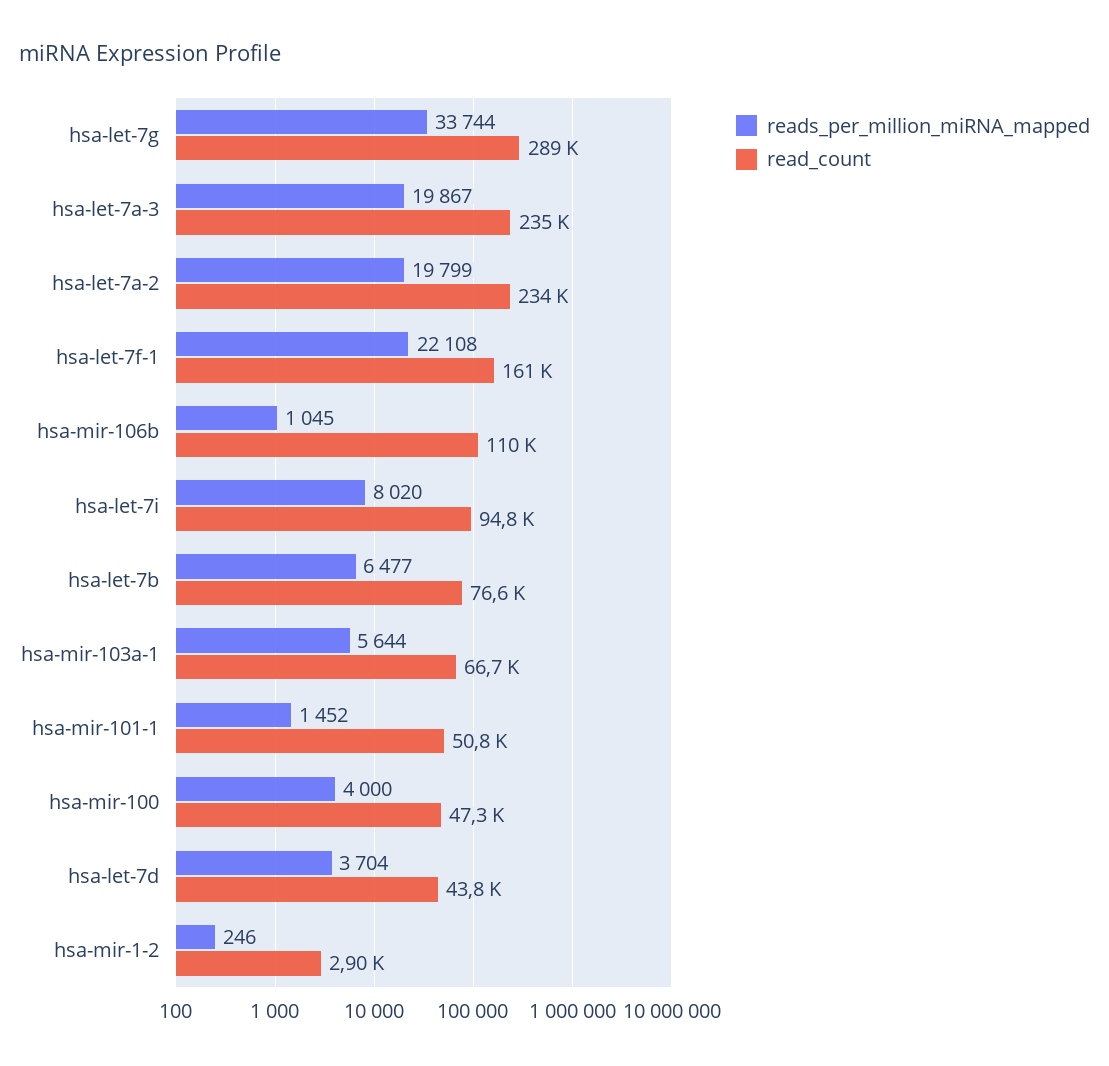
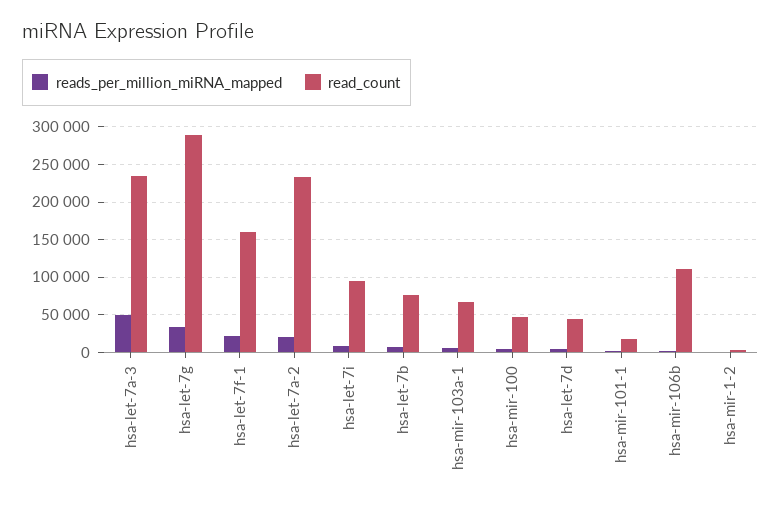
  {
    "reads_per_million_miRNA_mapped": {
      "hsa-let-7g": 33744,
-     "hsa-let-7a-3": 19867,
+     "hsa-let-7a-3": 50000,
      "hsa-let-7a-2": 19799,
      "hsa-let-7f-1": 22108,
      "hsa-mir-106b": 1045,
      "hsa-let-7i": 8020,
      "hsa-let-7b": 6477,
      "hsa-mir-103a-1": 5644,
      "hsa-mir-101-1": 1452,
      "hsa-mir-100": 4000,
      "hsa-let-7d": 3704,
      "hsa-mir-1-2": 246
    },
    "read_count": {
      "hsa-let-7g": 289000,
      "hsa-let-7a-3": 235000,
      "hsa-let-7a-2": 234000,
      "hsa-let-7f-1": 161000,
      "hsa-mir-106b": 110000,
      "hsa-let-7i": 94800,
      "hsa-let-7b": 76600,
      "hsa-mir-103a-1": 66700,
-     "hsa-mir-101-1": 50800,
+     "hsa-mir-101-1": 20000,
      "hsa-mir-100": 47300,
      "hsa-let-7d": 43800,
      "hsa-mir-1-2": 2900
    }
  }

